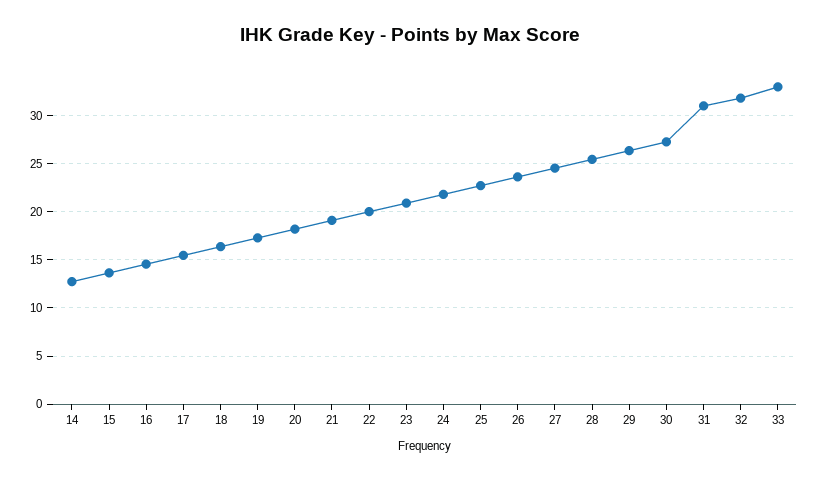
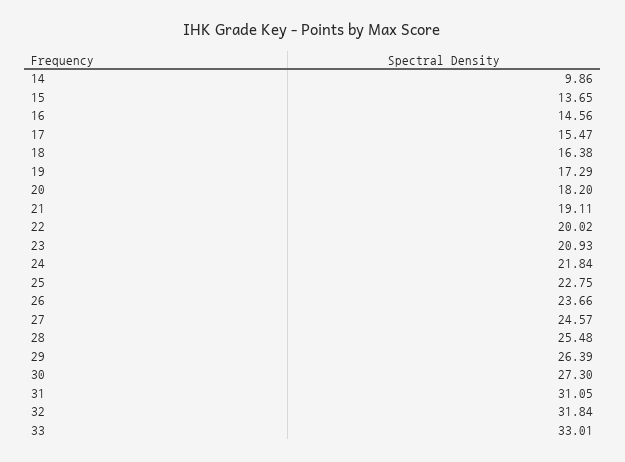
  {
-   "14": 13,
+   "14": 9.86,
    "15": 13.65,
    "16": 14.56,
    "17": 15.47,
    "18": 16.38,
    "19": 17.29,
    "20": 18.2,
    "21": 19.11,
    "22": 20.02,
    "23": 20.93,
    "24": 21.84,
    "25": 22.75,
    "26": 23.66,
    "27": 24.57,
    "28": 25.48,
    "29": 26.39,
    "30": 27.3,
    "31": 31.05,
    "32": 31.84,
    "33": 33.01
  }

